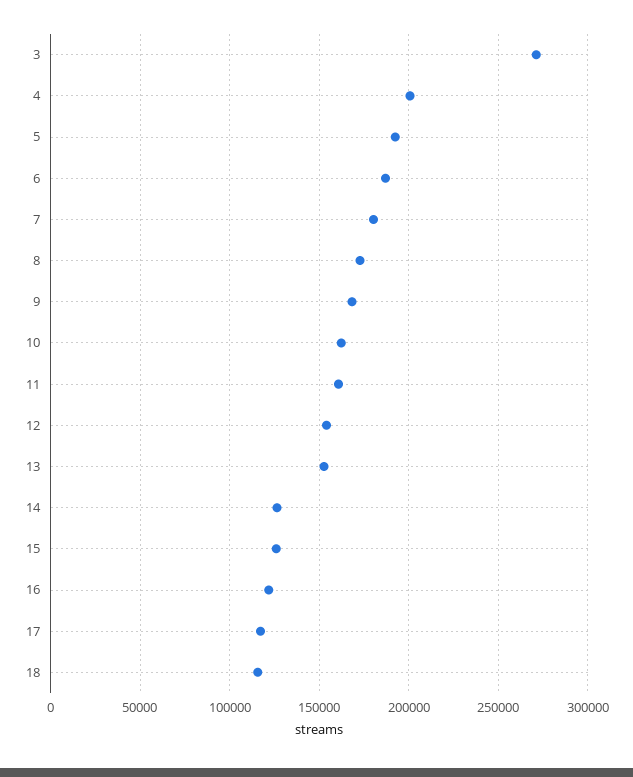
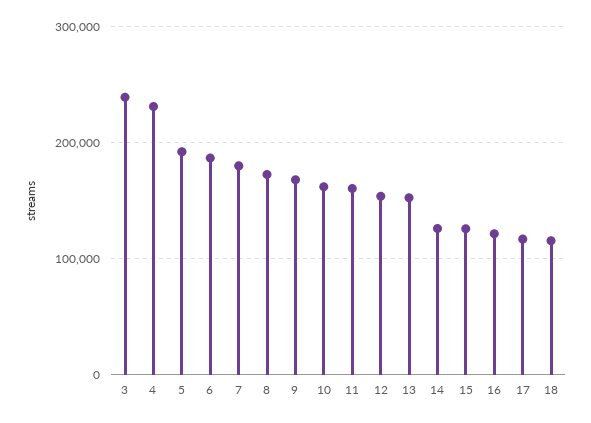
  {
-   "3": 270000,
+   "3": 240000,
-   "4": 200000,
+   "4": 230000,
    "5": 190000,
    "6": 185000,
    "7": 180000,
    "8": 175000,
    "9": 170000,
    "10": 160000,
    "11": 160000,
    "12": 155000,
    "13": 155000,
    "14": 125000,
    "15": 125000,
    "16": 120000,
    "17": 115000,
    "18": 115000
  }

